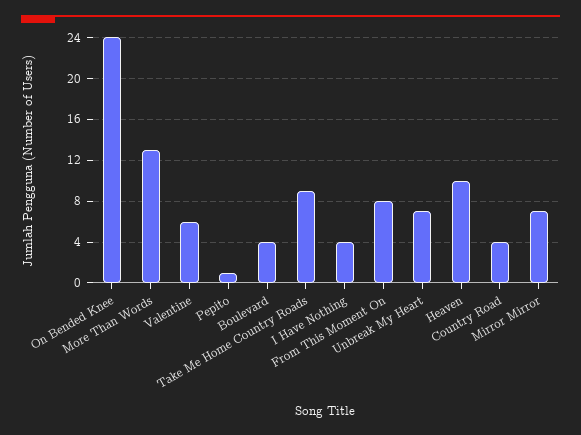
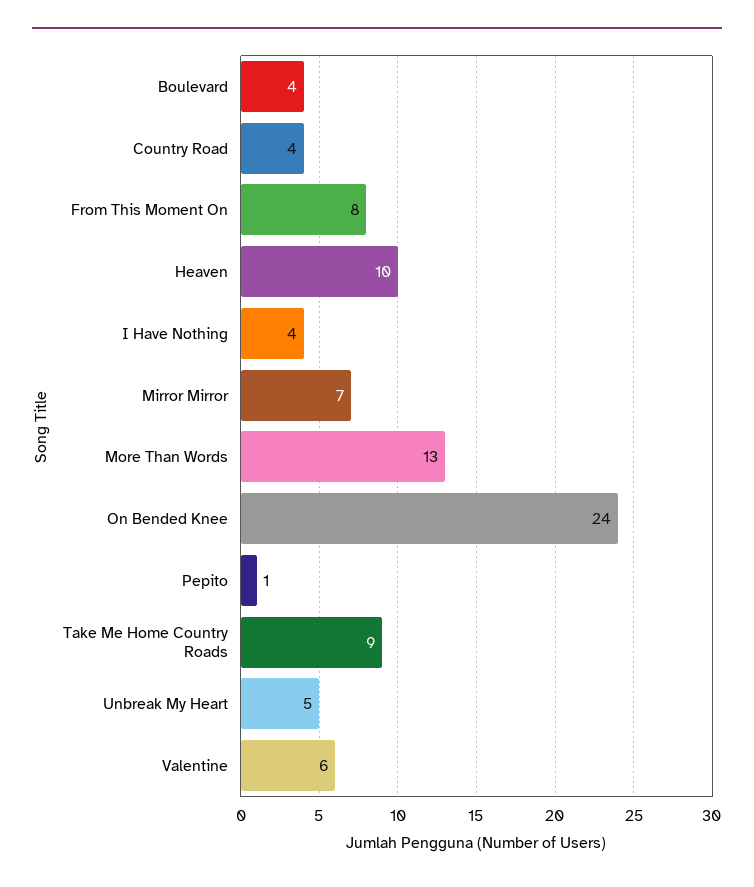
  {
    "On Bended Knee": 24,
    "More Than Words": 13,
    "Valentine": 6,
    "Pepito": 1,
    "Boulevard": 4,
    "Take Me Home Country Roads": 9,
    "I Have Nothing": 4,
    "From This Moment On": 8,
-   "Unbreak My Heart": 7,
+   "Unbreak My Heart": 5,
    "Heaven": 10,
    "Country Road": 4,
    "Mirror Mirror": 7
  }

